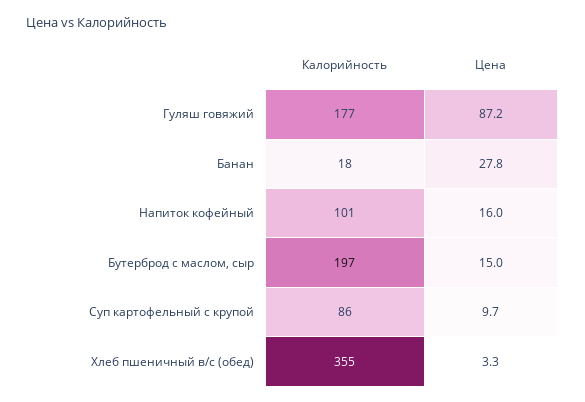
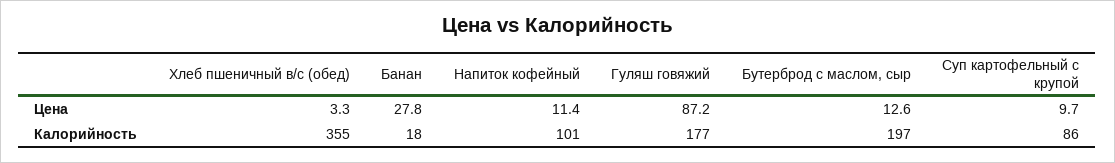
  {
    "Калорийность": {
      "Гуляш говяжий": 177,
      "Банан": 18,
      "Напиток кофейный": 101,
      "Бутерброд с маслом, сыр": 197,
      "Суп картофельный с крупой": 86,
      "Хлеб пшеничный в/с (обед)": 355
    },
    "Цена": {
      "Гуляш говяжий": 87.2,
      "Банан": 27.8,
-     "Напиток кофейный": 16,
+     "Напиток кофейный": 11.4,
-     "Бутерброд с маслом, сыр": 15,
+     "Бутерброд с маслом, сыр": 12.6,
      "Суп картофельный с крупой": 9.7,
      "Хлеб пшеничный в/с (обед)": 3.3
    }
  }

